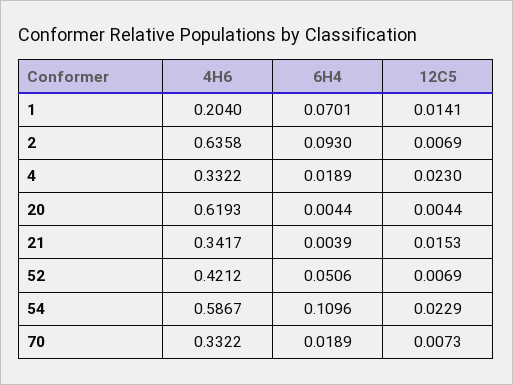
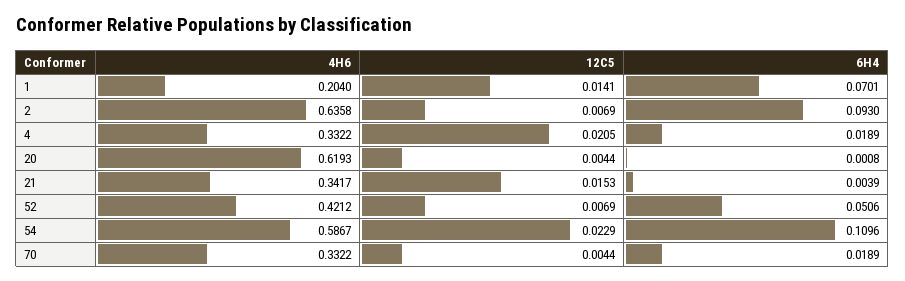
  {
    "4H6": {
      "1": 0.204,
      "2": 0.6358,
      "4": 0.3322,
      "20": 0.6193,
      "21": 0.3417,
      "52": 0.4212,
      "54": 0.5867,
      "70": 0.3322
    },
    "6H4": {
      "1": 0.0701,
      "2": 0.093,
      "4": 0.0189,
-     "20": 0.0044,
+     "20": 0.0008,
      "21": 0.0039,
      "52": 0.0506,
      "54": 0.1096,
      "70": 0.0189
    },
    "12C5": {
      "1": 0.0141,
      "2": 0.0069,
-     "4": 0.023,
+     "4": 0.0205,
      "20": 0.0044,
      "21": 0.0153,
      "52": 0.0069,
      "54": 0.0229,
-     "70": 0.0073
+     "70": 0.0044
    }
  }

